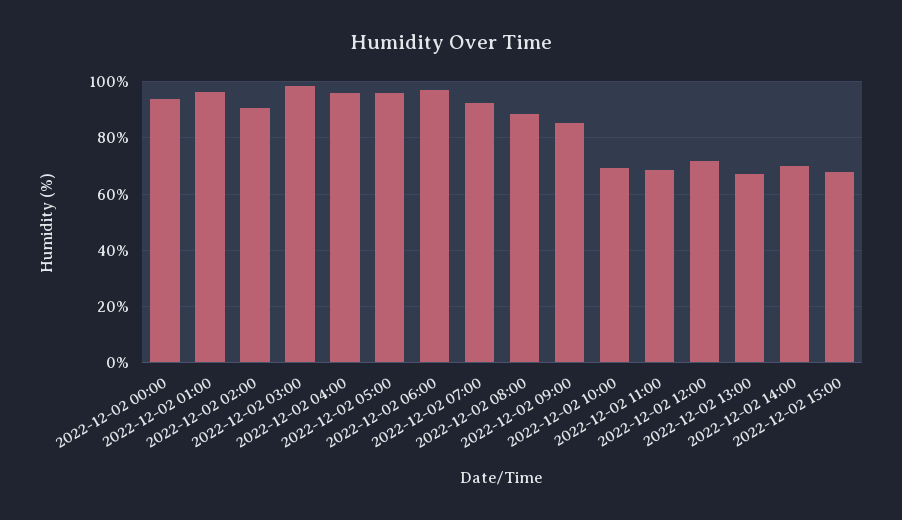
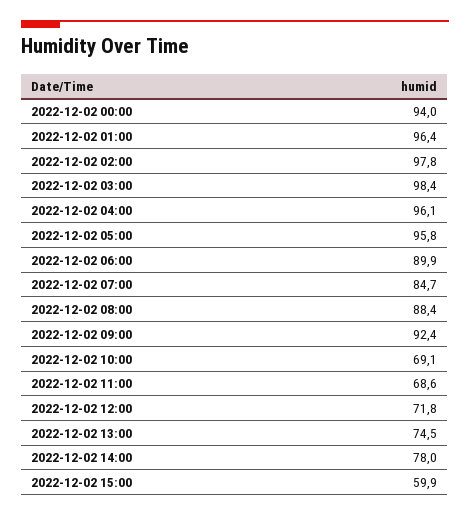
  {
    "2022-12-02 00:00": 94,
    "2022-12-02 01:00": 96.4,
-   "2022-12-02 02:00": 90,
+   "2022-12-02 02:00": 97.8,
    "2022-12-02 03:00": 98.4,
    "2022-12-02 04:00": 96.1,
    "2022-12-02 05:00": 95.8,
-   "2022-12-02 06:00": 97.5,
+   "2022-12-02 06:00": 89.9,
-   "2022-12-02 07:00": 92.5,
+   "2022-12-02 07:00": 84.7,
    "2022-12-02 08:00": 88.4,
-   "2022-12-02 09:00": 85,
+   "2022-12-02 09:00": 92.4,
    "2022-12-02 10:00": 69.1,
    "2022-12-02 11:00": 68.6,
    "2022-12-02 12:00": 71.8,
-   "2022-12-02 13:00": 67.5,
+   "2022-12-02 13:00": 74.5,
-   "2022-12-02 14:00": 70,
+   "2022-12-02 14:00": 78,
-   "2022-12-02 15:00": 67.5
+   "2022-12-02 15:00": 59.9
  }

